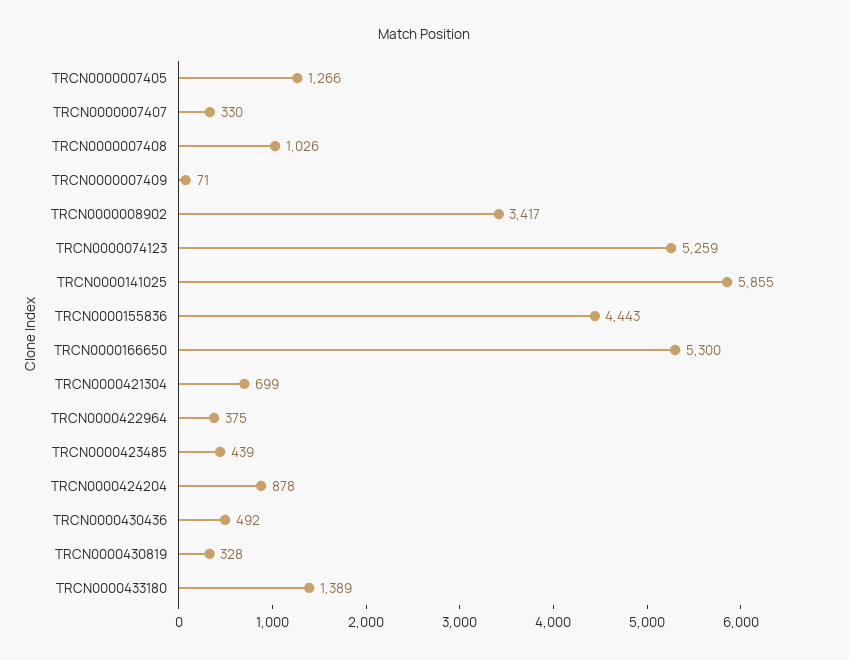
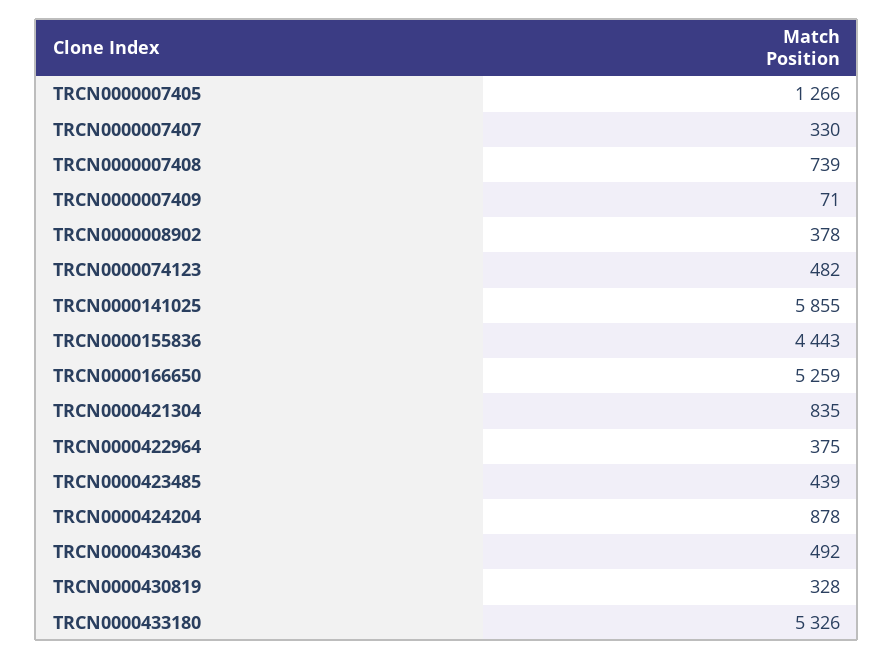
  {
    "TRCN0000007405": 1266,
    "TRCN0000007407": 330,
-   "TRCN0000007408": 1026,
+   "TRCN0000007408": 739,
    "TRCN0000007409": 71,
-   "TRCN0000008902": 3417,
+   "TRCN0000008902": 378,
-   "TRCN0000074123": 5259,
+   "TRCN0000074123": 482,
    "TRCN0000141025": 5855,
    "TRCN0000155836": 4443,
-   "TRCN0000166650": 5300,
+   "TRCN0000166650": 5259,
-   "TRCN0000421304": 699,
+   "TRCN0000421304": 835,
    "TRCN0000422964": 375,
    "TRCN0000423485": 439,
    "TRCN0000424204": 878,
    "TRCN0000430436": 492,
    "TRCN0000430819": 328,
-   "TRCN0000433180": 1389
+   "TRCN0000433180": 5326
  }

